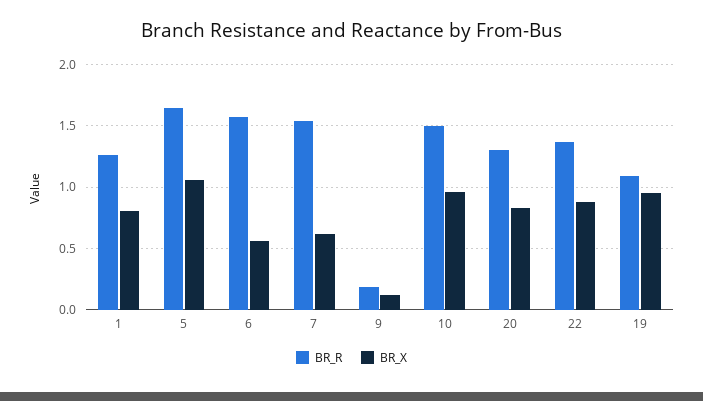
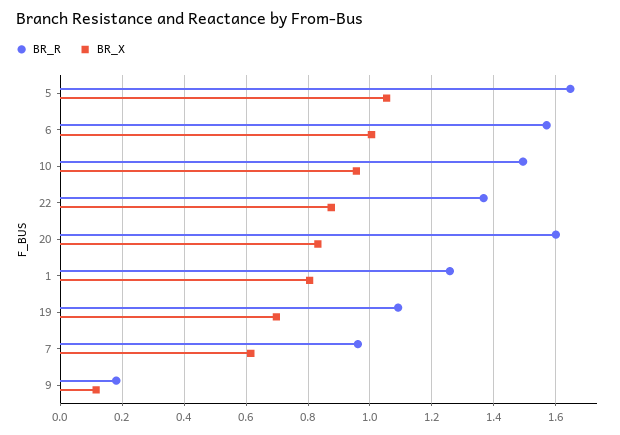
  {
    "BR_R": {
      "1": 1.26,
      "5": 1.64,
      "6": 1.58,
-     "7": 1.55,
+     "7": 0.96,
      "9": 0.18,
      "10": 1.5,
-     "20": 1.3,
+     "20": 1.6,
      "22": 1.36,
      "19": 1.1
    },
    "BR_X": {
      "1": 0.8,
      "5": 1.06,
-     "6": 0.55,
+     "6": 1,
      "7": 0.62,
      "9": 0.12,
      "10": 0.96,
      "20": 0.84,
      "22": 0.88,
-     "19": 0.95
+     "19": 0.7
    }
  }

